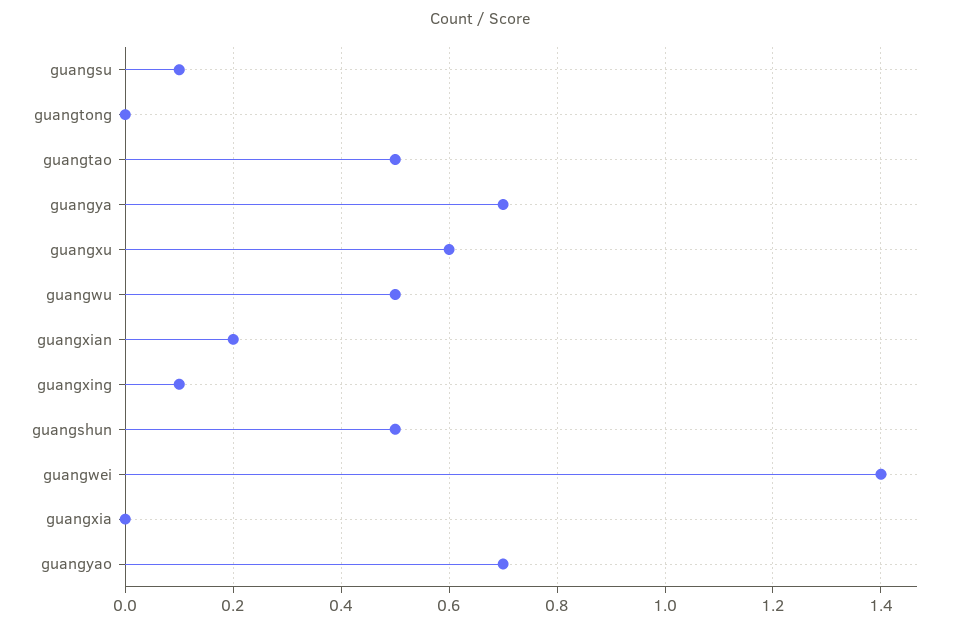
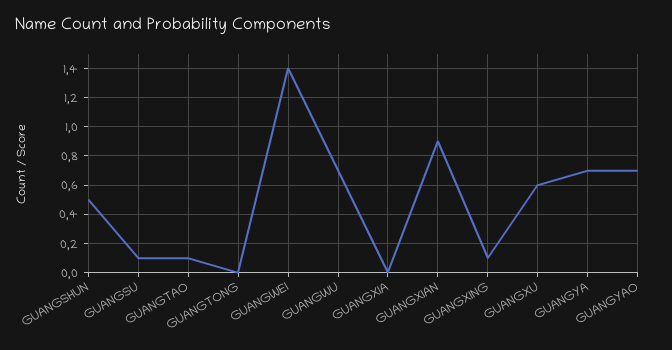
  {
    "guangsu": 0.1,
    "guangtong": 0,
-   "guangtao": 0.5,
+   "guangtao": 0.1,
    "guangya": 0.7,
    "guangxu": 0.6,
-   "guangwu": 0.5,
+   "guangwu": 0.7,
-   "guangxian": 0.2,
+   "guangxian": 0.9,
    "guangxing": 0.1,
    "guangshun": 0.5,
    "guangwei": 1.4,
    "guangxia": 0,
    "guangyao": 0.7
  }

